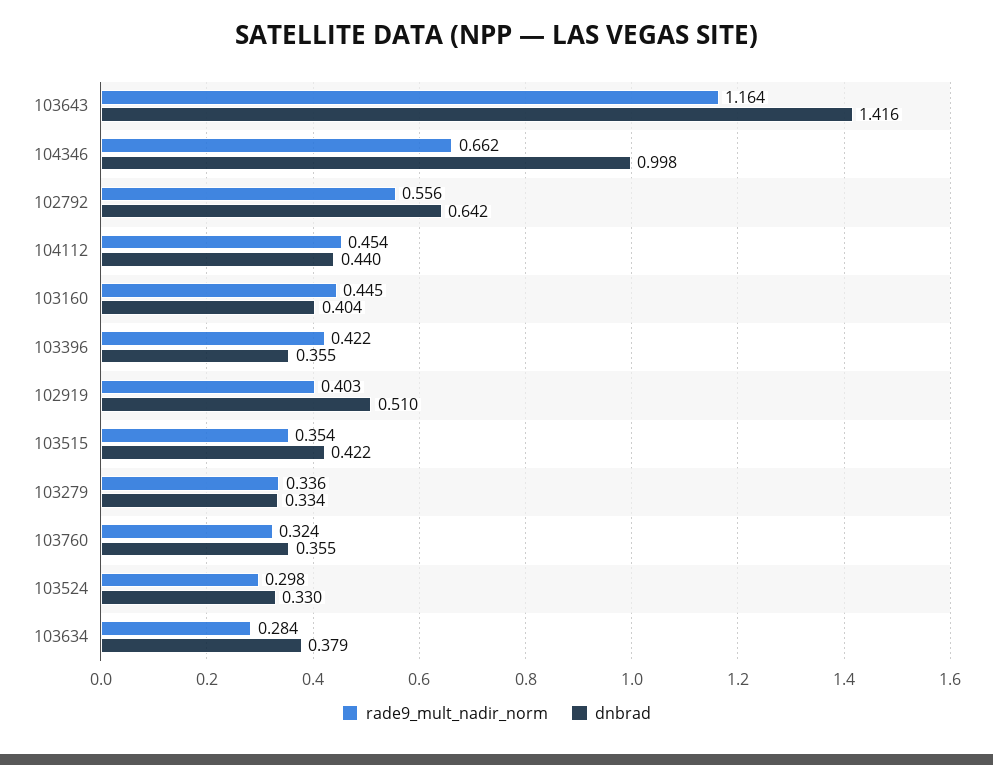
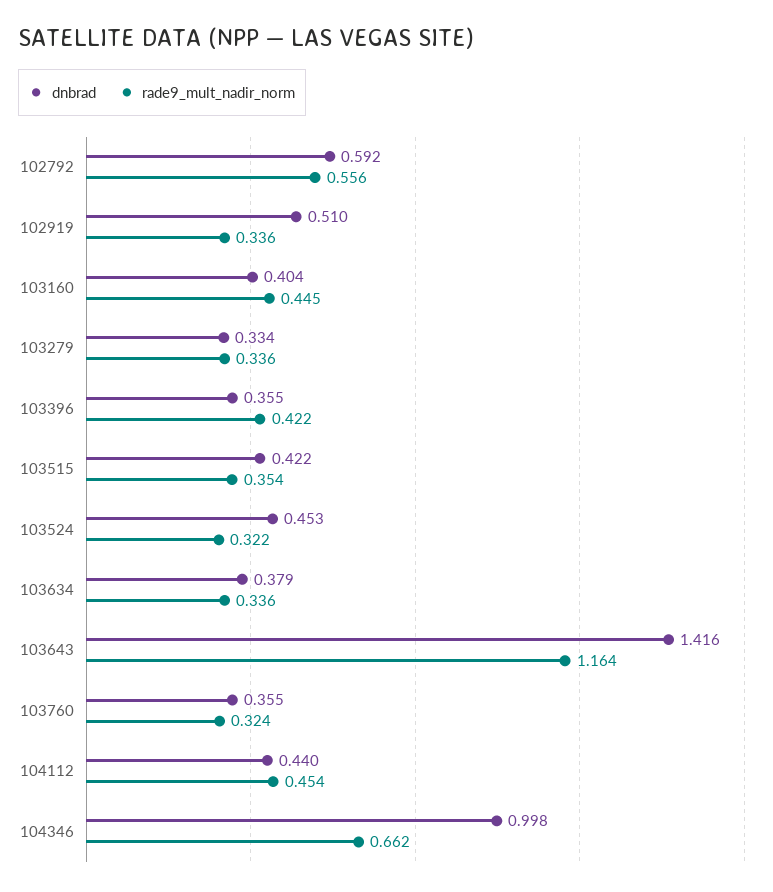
  {
    "rade9_mult_nadir_norm": {
      "103643": 1.164,
      "104346": 0.662,
      "102792": 0.556,
      "104112": 0.454,
      "103160": 0.445,
      "103396": 0.422,
-     "102919": 0.403,
+     "102919": 0.336,
      "103515": 0.354,
      "103279": 0.336,
      "103760": 0.324,
-     "103524": 0.298,
+     "103524": 0.322,
-     "103634": 0.284
+     "103634": 0.336
    },
    "dnbrad": {
      "103643": 1.416,
      "104346": 0.998,
-     "102792": 0.642,
+     "102792": 0.592,
      "104112": 0.44,
      "103160": 0.404,
      "103396": 0.355,
      "102919": 0.51,
      "103515": 0.422,
      "103279": 0.334,
      "103760": 0.355,
-     "103524": 0.33,
+     "103524": 0.453,
      "103634": 0.379
    }
  }

